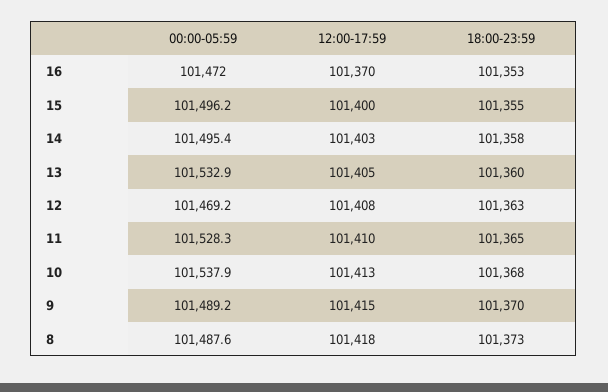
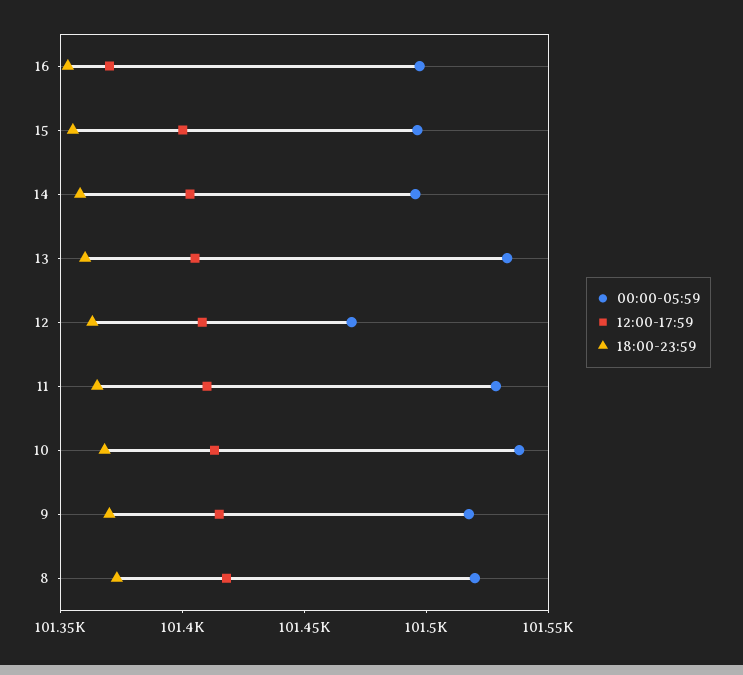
  {
    "00:00-05:59": {
-     "16": 101472,
+     "16": 101500,
      "15": 101496.2,
      "14": 101495.4,
      "13": 101532.9,
      "12": 101469.2,
      "11": 101528.3,
      "10": 101537.9,
-     "9": 101489.2,
+     "9": 101520,
-     "8": 101487.6
+     "8": 101520
    },
    "12:00-17:59": {
      "16": 101370,
      "15": 101400,
      "14": 101403,
      "13": 101405,
      "12": 101408,
      "11": 101410,
      "10": 101413,
      "9": 101415,
      "8": 101418
    },
    "18:00-23:59": {
      "16": 101353,
      "15": 101355,
      "14": 101358,
      "13": 101360,
      "12": 101363,
      "11": 101365,
      "10": 101368,
      "9": 101370,
      "8": 101373
    }
  }

